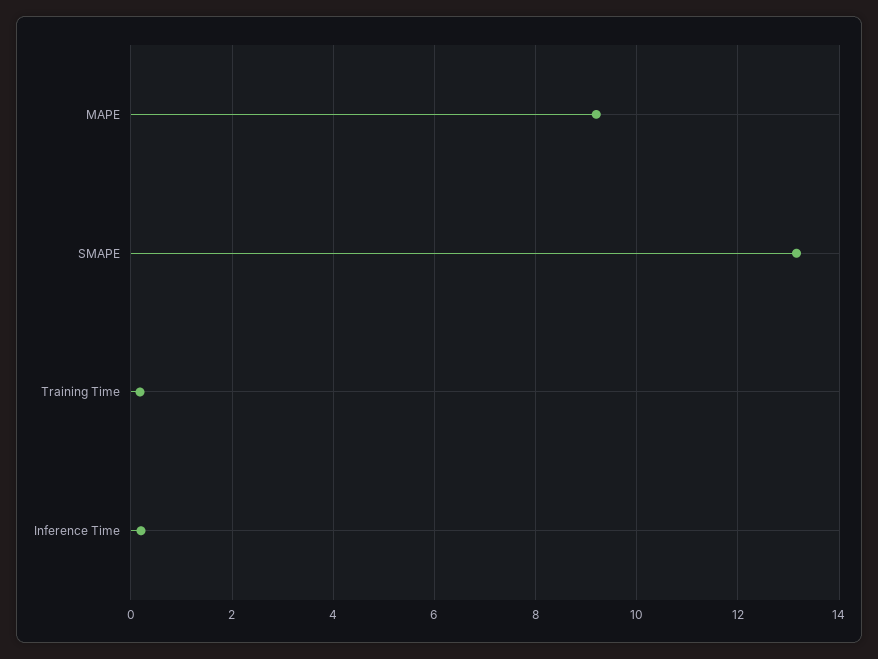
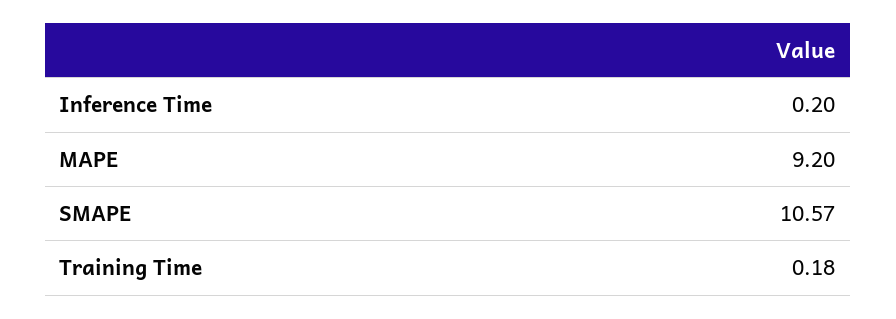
  {
    "MAPE": 9.2,
-   "SMAPE": 13.2,
+   "SMAPE": 10.57,
    "Training Time": 0.18,
    "Inference Time": 0.2
  }

